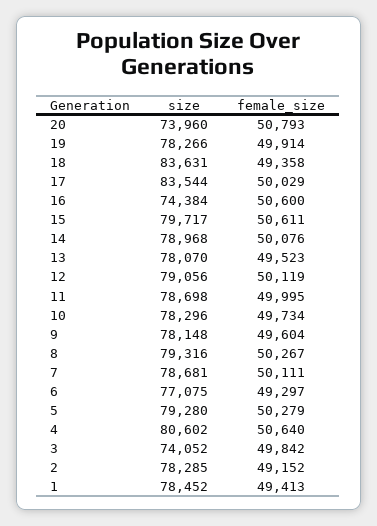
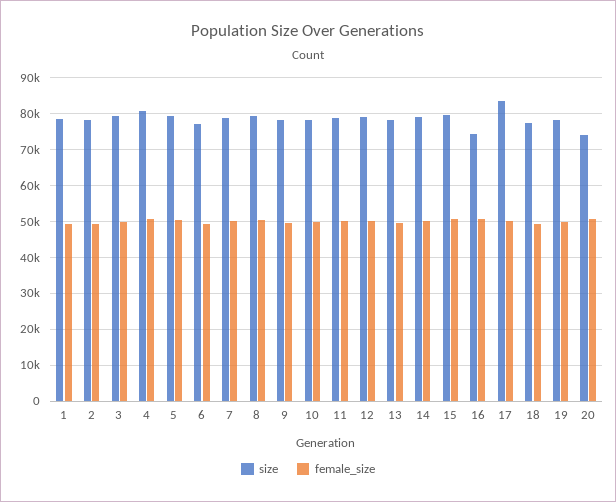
  {
    "size": {
      "20": 73960,
      "19": 78266,
-     "18": 83631,
+     "18": 78000,
      "17": 83544,
      "16": 74384,
      "15": 79717,
      "14": 78968,
      "13": 78070,
      "12": 79056,
      "11": 78698,
      "10": 78296,
      "9": 78148,
      "8": 79316,
      "7": 78681,
      "6": 77075,
      "5": 79280,
      "4": 80602,
-     "3": 74052,
+     "3": 80000,
      "2": 78285,
      "1": 78452
    },
    "female_size": {
      "20": 50793,
      "19": 49914,
      "18": 49358,
      "17": 50029,
      "16": 50600,
      "15": 50611,
      "14": 50076,
      "13": 49523,
      "12": 50119,
      "11": 49995,
      "10": 49734,
      "9": 49604,
      "8": 50267,
      "7": 50111,
      "6": 49297,
      "5": 50279,
      "4": 50640,
      "3": 49842,
      "2": 49152,
      "1": 49413
    }
  }

